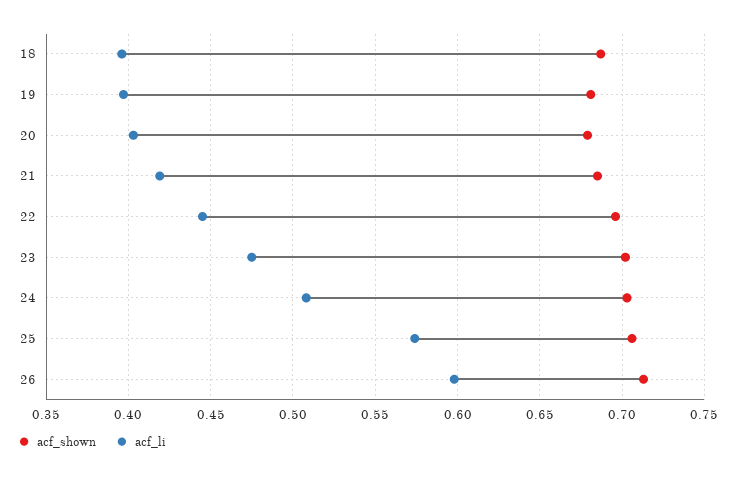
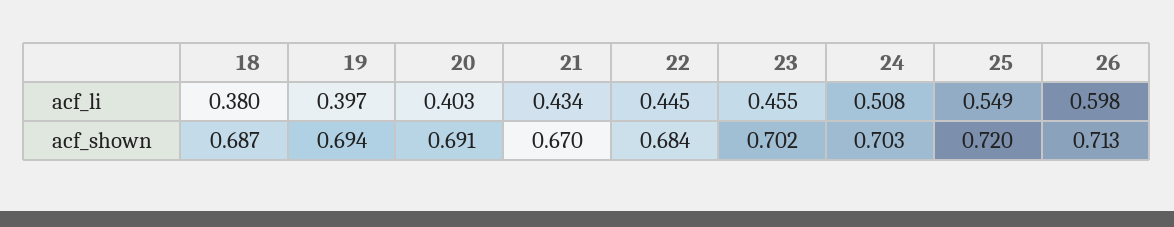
  {
    "acf_shown": {
      "18": 0.687,
-     "19": 0.68,
+     "19": 0.694,
-     "20": 0.68,
+     "20": 0.691,
-     "21": 0.685,
+     "21": 0.67,
-     "22": 0.695,
+     "22": 0.684,
      "23": 0.702,
      "24": 0.703,
-     "25": 0.705,
+     "25": 0.72,
      "26": 0.713
    },
    "acf_li": {
-     "18": 0.395,
+     "18": 0.38,
      "19": 0.397,
      "20": 0.403,
-     "21": 0.42,
+     "21": 0.434,
      "22": 0.445,
-     "23": 0.475,
+     "23": 0.455,
      "24": 0.508,
-     "25": 0.575,
+     "25": 0.549,
      "26": 0.598
    }
  }

